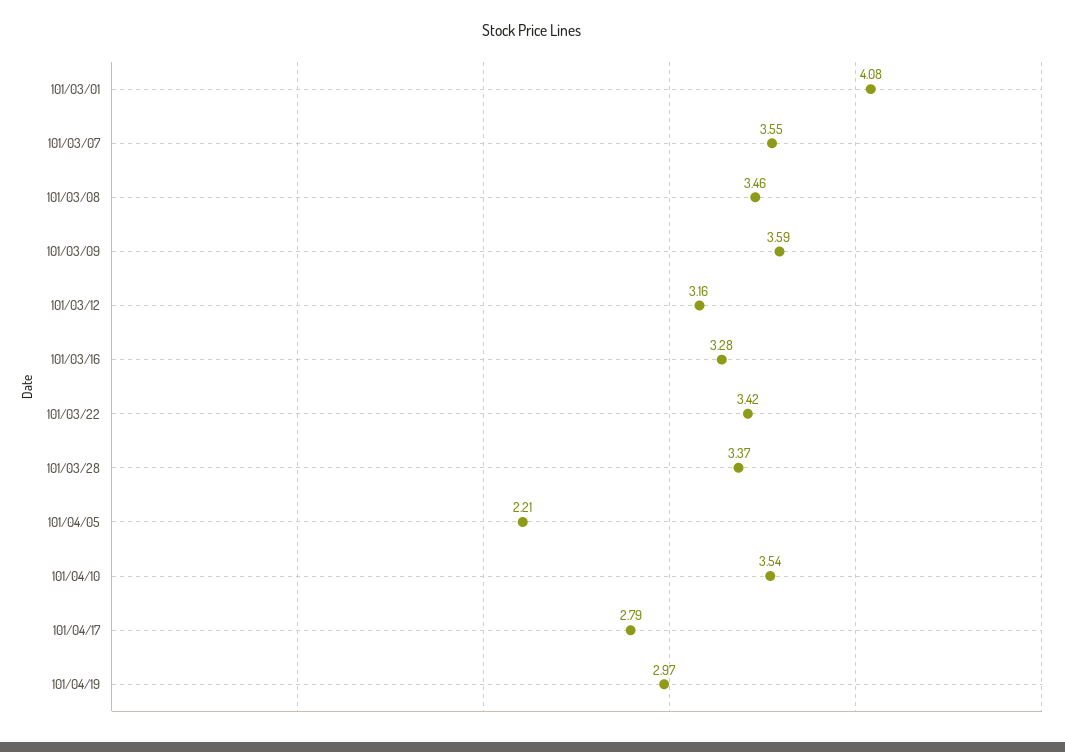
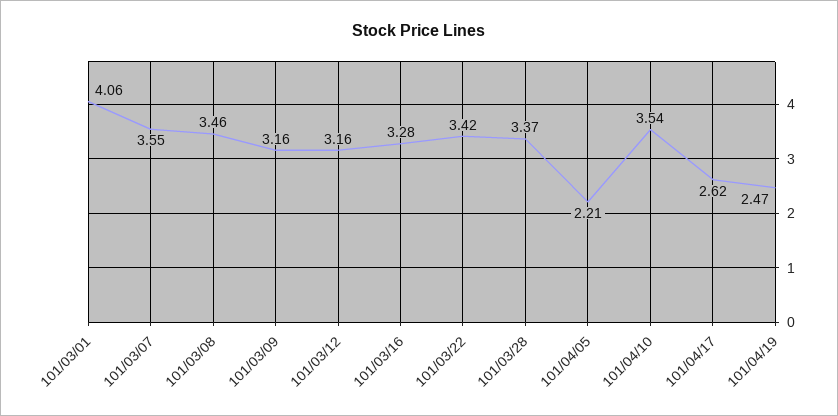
  {
-   "101/03/01": 4.08,
+   "101/03/01": 4.06,
    "101/03/07": 3.55,
    "101/03/08": 3.46,
-   "101/03/09": 3.59,
+   "101/03/09": 3.16,
    "101/03/12": 3.16,
    "101/03/16": 3.28,
    "101/03/22": 3.42,
    "101/03/28": 3.37,
    "101/04/05": 2.21,
    "101/04/10": 3.54,
-   "101/04/17": 2.79,
+   "101/04/17": 2.62,
-   "101/04/19": 2.97
+   "101/04/19": 2.47
  }

